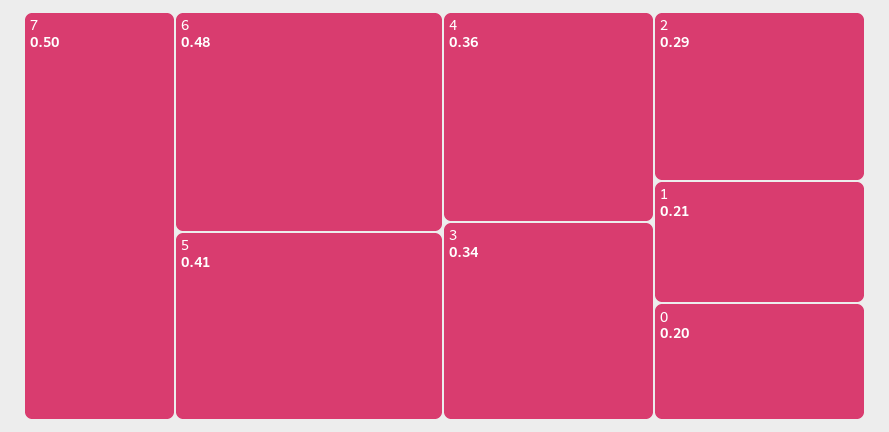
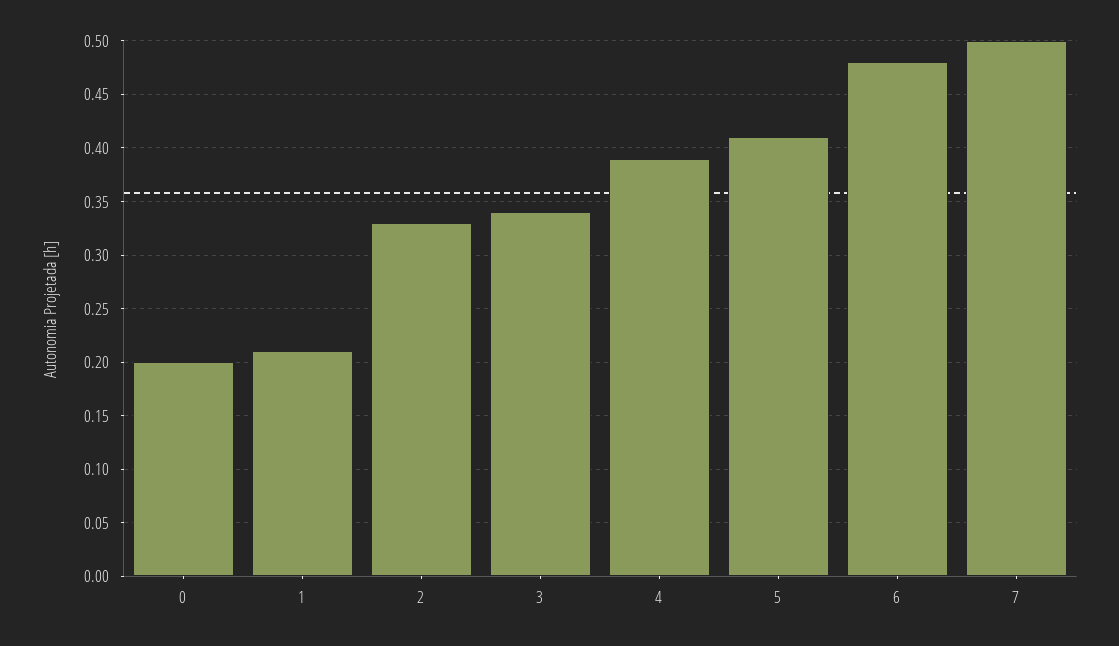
  {
    "7": 0.5,
    "6": 0.48,
    "5": 0.41,
-   "4": 0.36,
+   "4": 0.39,
    "3": 0.34,
-   "2": 0.29,
+   "2": 0.33,
    "1": 0.21,
    "0": 0.2
  }

